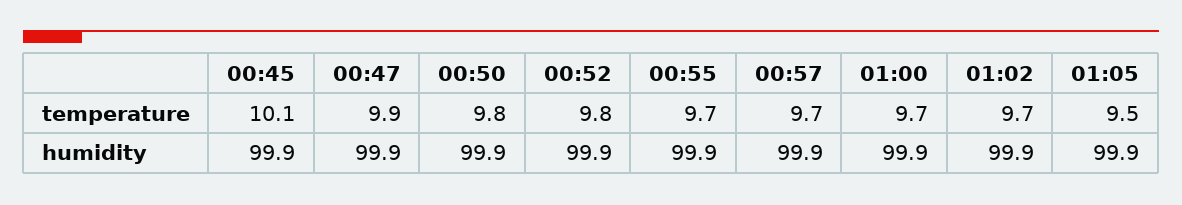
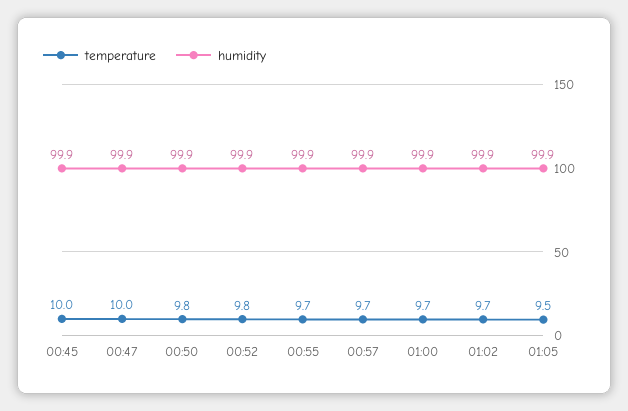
  {
    "temperature": {
-     "00:45": 10.1,
+     "00:45": 10,
-     "00:47": 9.9,
+     "00:47": 10,
      "00:50": 9.8,
      "00:52": 9.8,
      "00:55": 9.7,
      "00:57": 9.7,
      "01:00": 9.7,
      "01:02": 9.7,
      "01:05": 9.5
    },
    "humidity": {
      "00:45": 99.9,
      "00:47": 99.9,
      "00:50": 99.9,
      "00:52": 99.9,
      "00:55": 99.9,
      "00:57": 99.9,
      "01:00": 99.9,
      "01:02": 99.9,
      "01:05": 99.9
    }
  }

